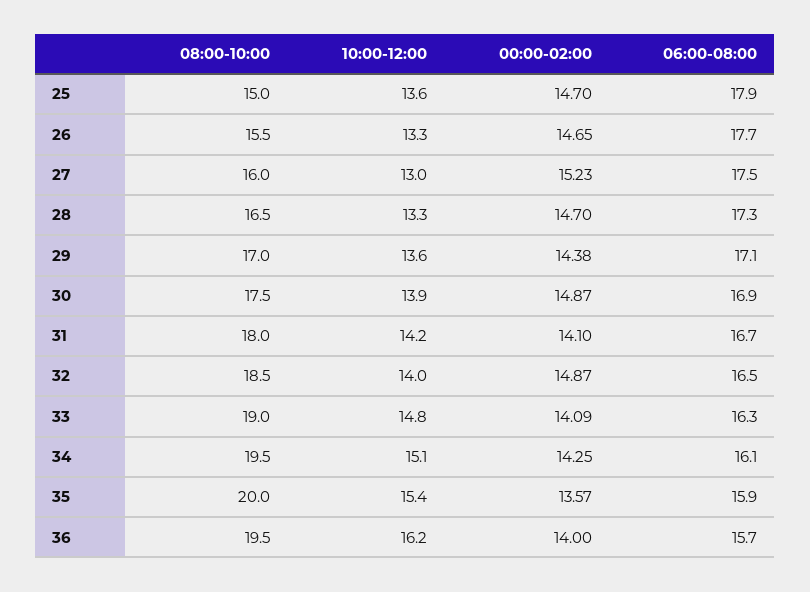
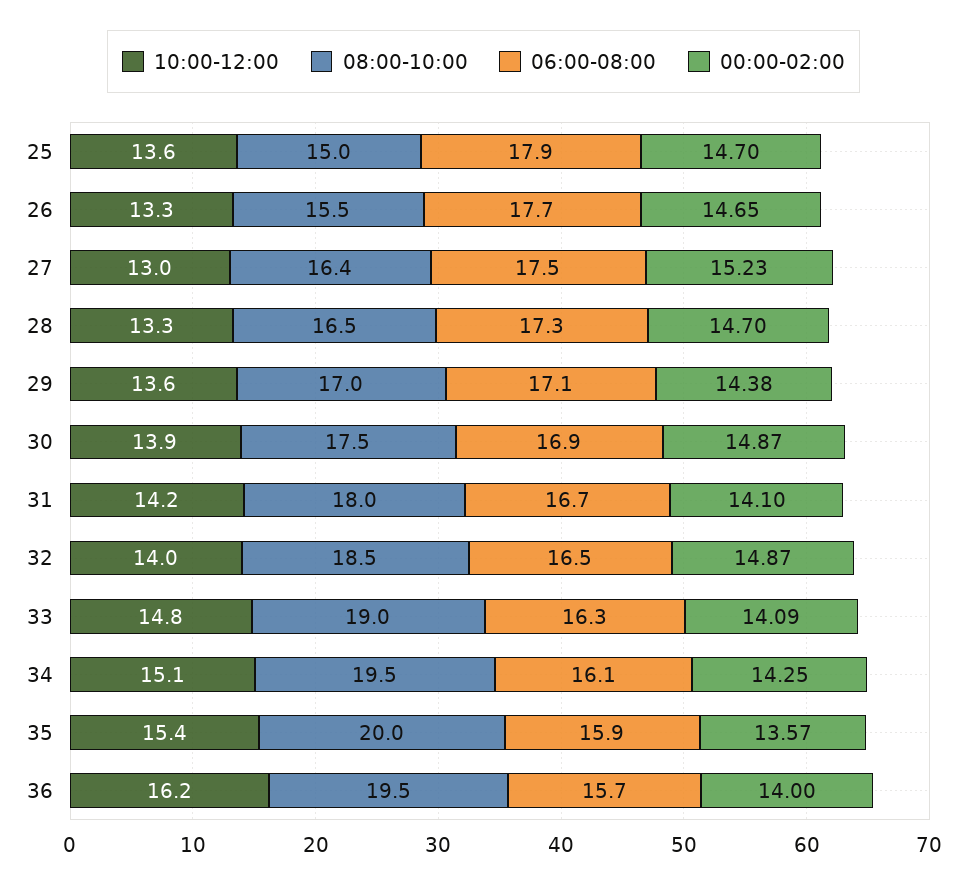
  {
    "08:00-10:00": {
      "25": 15,
      "26": 15.5,
-     "27": 16,
+     "27": 16.4,
      "28": 16.5,
      "29": 17,
      "30": 17.5,
      "31": 18,
      "32": 18.5,
      "33": 19,
      "34": 19.5,
      "35": 20,
      "36": 19.5
    },
    "10:00-12:00": {
      "25": 13.6,
      "26": 13.3,
      "27": 13,
      "28": 13.3,
      "29": 13.6,
      "30": 13.9,
      "31": 14.2,
      "32": 14,
      "33": 14.8,
      "34": 15.1,
      "35": 15.4,
      "36": 16.2
    },
    "00:00-02:00": {
      "25": 14.7,
      "26": 14.65,
      "27": 15.23,
      "28": 14.7,
      "29": 14.38,
      "30": 14.87,
      "31": 14.1,
      "32": 14.87,
      "33": 14.09,
      "34": 14.25,
      "35": 13.57,
      "36": 14
    },
    "06:00-08:00": {
      "25": 17.9,
      "26": 17.7,
      "27": 17.5,
      "28": 17.3,
      "29": 17.1,
      "30": 16.9,
      "31": 16.7,
      "32": 16.5,
      "33": 16.3,
      "34": 16.1,
      "35": 15.9,
      "36": 15.7
    }
  }

